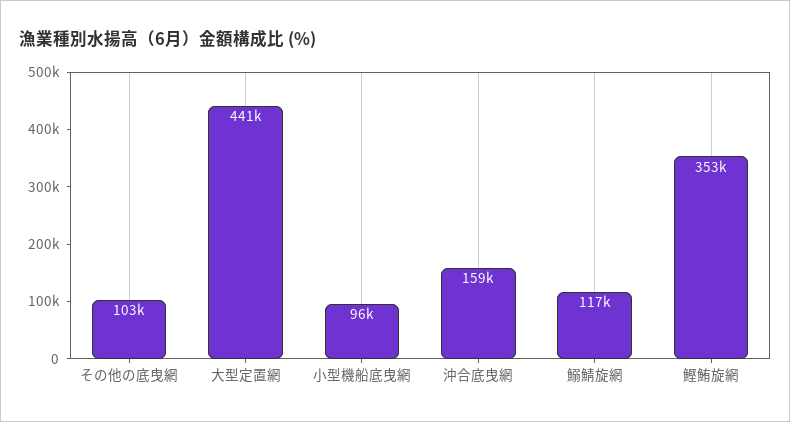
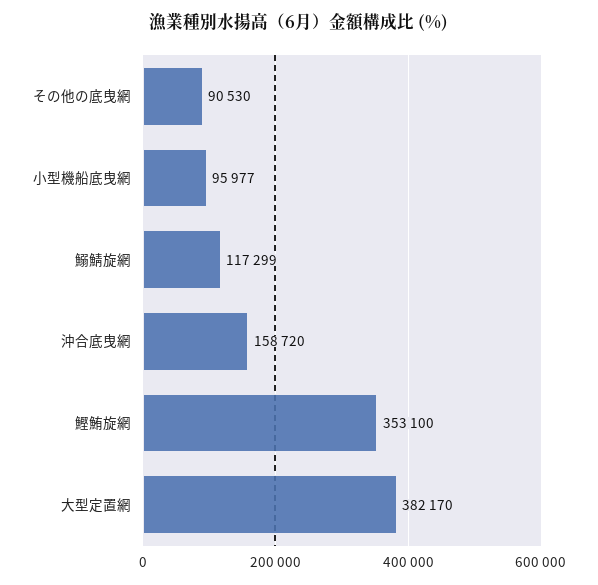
  {
-   "その他の底曳網": 103000,
+   "その他の底曳網": 90530,
-   "大型定置網": 441000,
+   "大型定置網": 382170,
    "小型機船底曳網": 95977,
    "沖合底曳網": 158720,
    "鰯鯖旋網": 117299,
    "鰹鮪旋網": 353100
  }

